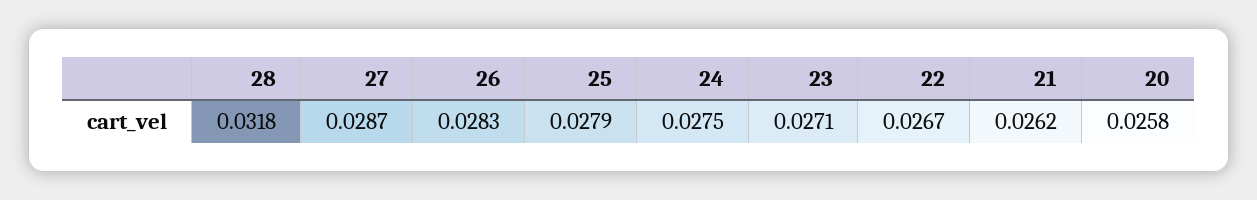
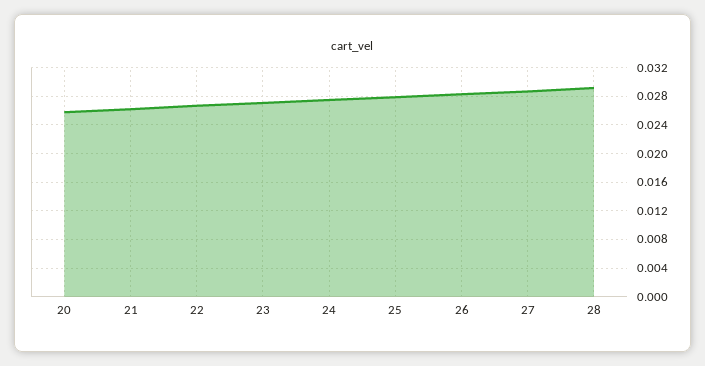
  {
-   "28": 0.0318,
+   "28": 0.029,
    "27": 0.0287,
    "26": 0.0283,
    "25": 0.0279,
    "24": 0.0275,
    "23": 0.0271,
    "22": 0.0267,
    "21": 0.0262,
    "20": 0.0258
  }

